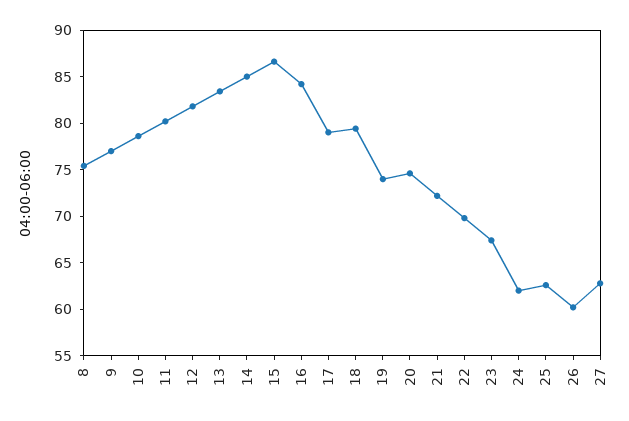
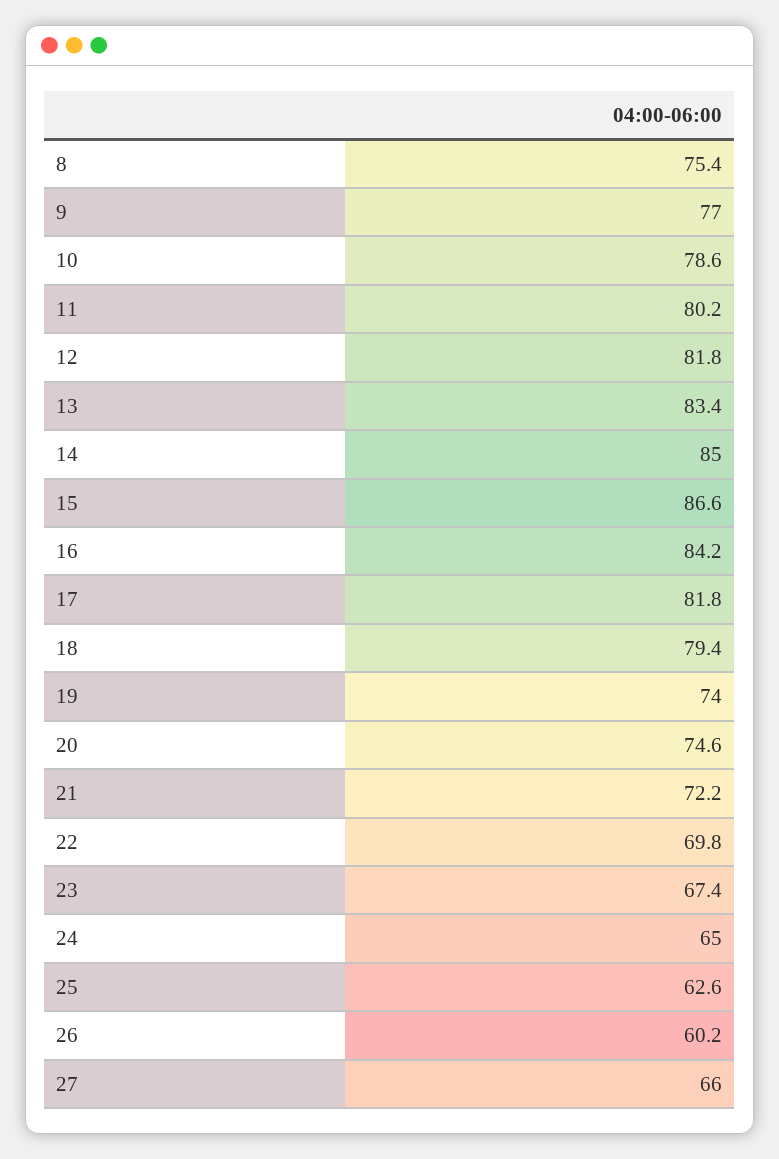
  {
    "8": 75.4,
    "9": 77,
    "10": 78.6,
    "11": 80.2,
    "12": 81.8,
    "13": 83.4,
    "14": 85,
    "15": 86.6,
    "16": 84.2,
-   "17": 79,
+   "17": 81.8,
    "18": 79.4,
    "19": 74,
    "20": 74.6,
    "21": 72.2,
    "22": 69.8,
    "23": 67.4,
-   "24": 62,
+   "24": 65,
    "25": 62.6,
    "26": 60.2,
-   "27": 63
+   "27": 66
  }

